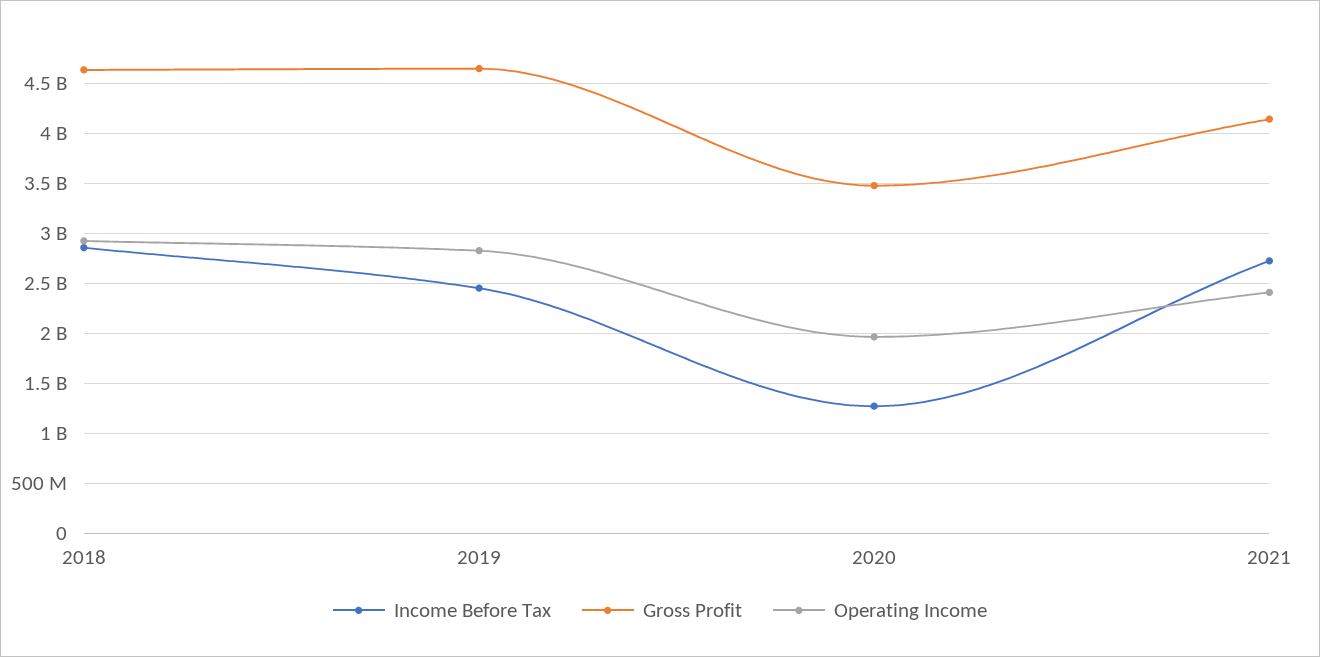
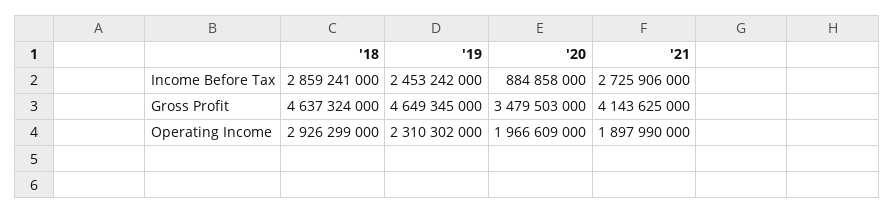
  {
    "Income Before Tax": {
      "2018": 2859241000,
      "2019": 2453242000,
-     "2020": 1300000000,
+     "2020": 884858000,
      "2021": 2725906000
    },
    "Gross Profit": {
      "2018": 4637324000,
      "2019": 4649345000,
      "2020": 3479503000,
      "2021": 4143625000
    },
    "Operating Income": {
      "2018": 2926299000,
-     "2019": 2800000000,
+     "2019": 2310302000,
      "2020": 1966609000,
-     "2021": 2400000000
+     "2021": 1897990000
    }
  }

